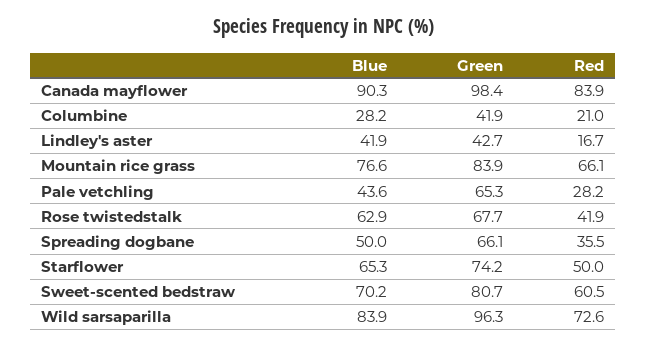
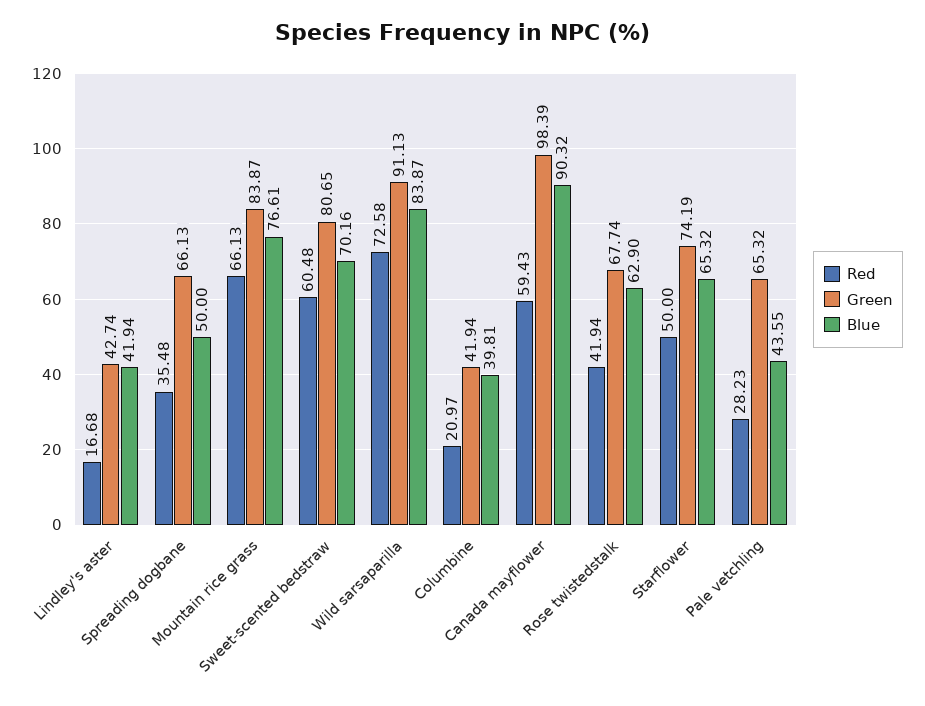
  {
    "Blue": {
      "Canada mayflower": 90.32,
-     "Columbine": 28.2,
+     "Columbine": 39.81,
      "Lindley's aster": 41.94,
      "Mountain rice grass": 76.61,
      "Pale vetchling": 43.55,
      "Rose twistedstalk": 62.9,
      "Spreading dogbane": 50,
      "Starflower": 65.32,
      "Sweet-scented bedstraw": 70.16,
      "Wild sarsaparilla": 83.87
    },
    "Green": {
      "Canada mayflower": 98.39,
      "Columbine": 41.94,
      "Lindley's aster": 42.74,
      "Mountain rice grass": 83.87,
      "Pale vetchling": 65.32,
      "Rose twistedstalk": 67.74,
      "Spreading dogbane": 66.13,
      "Starflower": 74.19,
      "Sweet-scented bedstraw": 80.65,
-     "Wild sarsaparilla": 96.3
+     "Wild sarsaparilla": 91.13
    },
    "Red": {
-     "Canada mayflower": 83.9,
+     "Canada mayflower": 59.43,
      "Columbine": 20.97,
      "Lindley's aster": 16.68,
      "Mountain rice grass": 66.13,
      "Pale vetchling": 28.23,
      "Rose twistedstalk": 41.94,
      "Spreading dogbane": 35.48,
      "Starflower": 50,
      "Sweet-scented bedstraw": 60.48,
      "Wild sarsaparilla": 72.58
    }
  }

